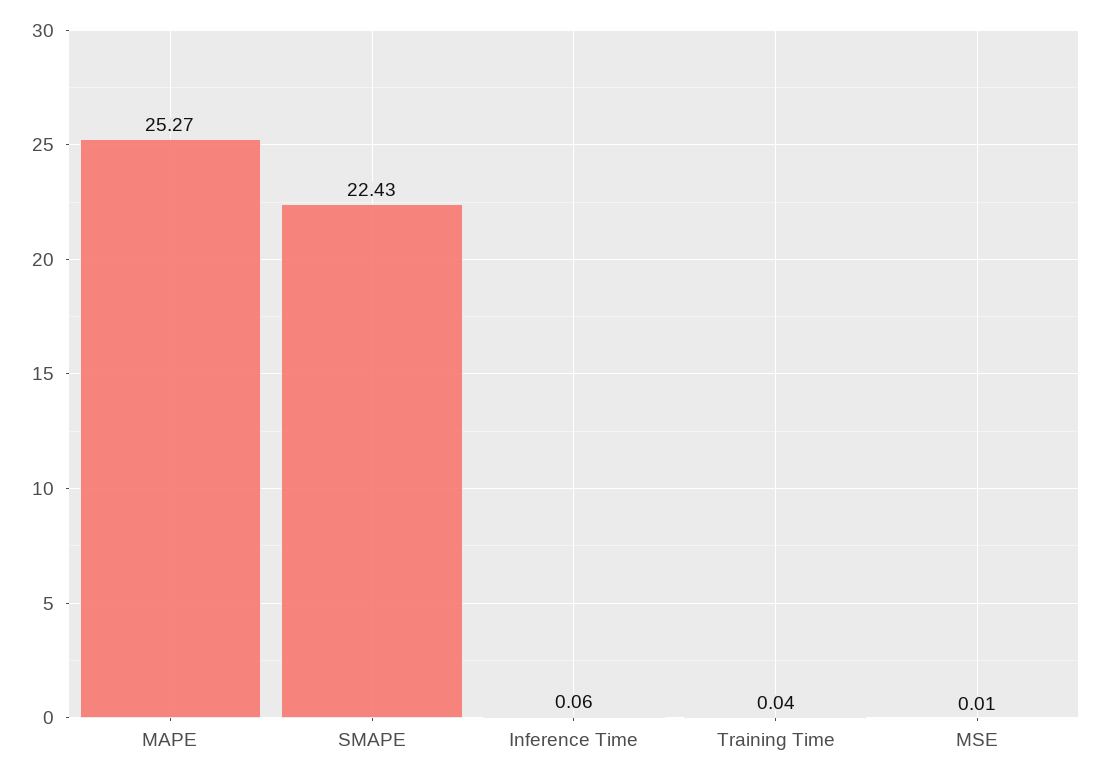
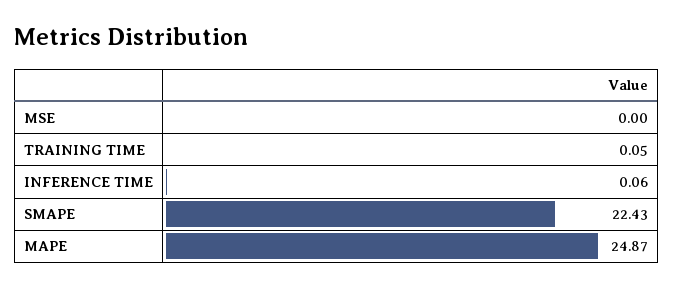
  {
-   "MAPE": 25.27,
+   "MAPE": 24.87,
    "SMAPE": 22.43,
    "Inference Time": 0.06,
-   "Training Time": 0.04,
+   "Training Time": 0.05,
-   "MSE": 0.01
+   "MSE": 0
  }

